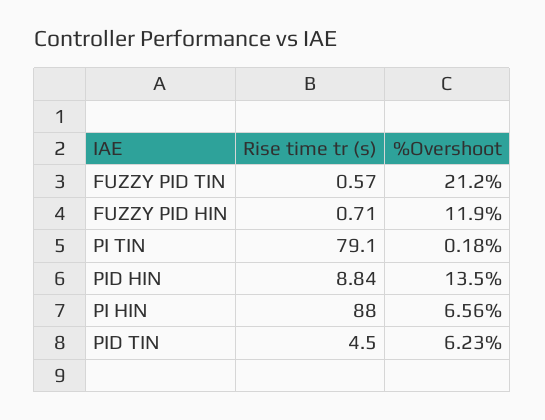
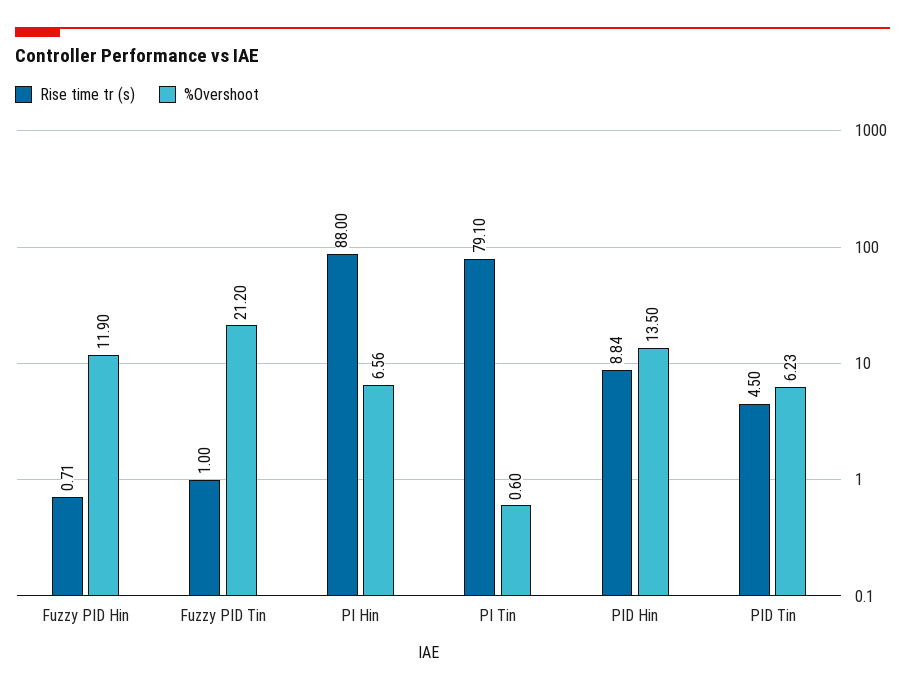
  {
    "Rise time tr (s)": {
-     "FUZZY PID TIN": 0.57,
+     "FUZZY PID TIN": 1,
      "FUZZY PID HIN": 0.71,
      "PI TIN": 79.1,
      "PID HIN": 8.84,
      "PI HIN": 88,
      "PID TIN": 4.5
    },
    "%Overshoot": {
      "FUZZY PID TIN": 21.2,
      "FUZZY PID HIN": 11.9,
-     "PI TIN": 0.18,
+     "PI TIN": 0.6,
      "PID HIN": 13.5,
      "PI HIN": 6.56,
      "PID TIN": 6.23
    }
  }

